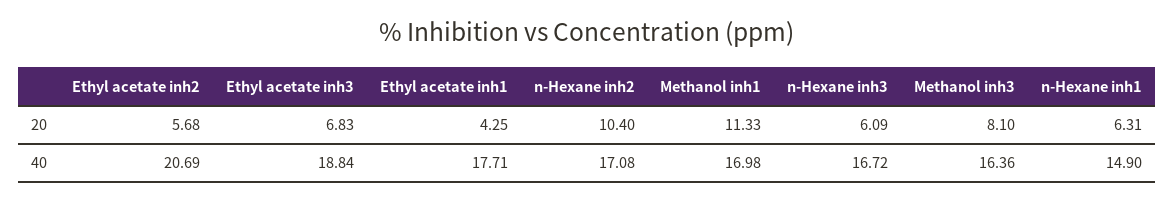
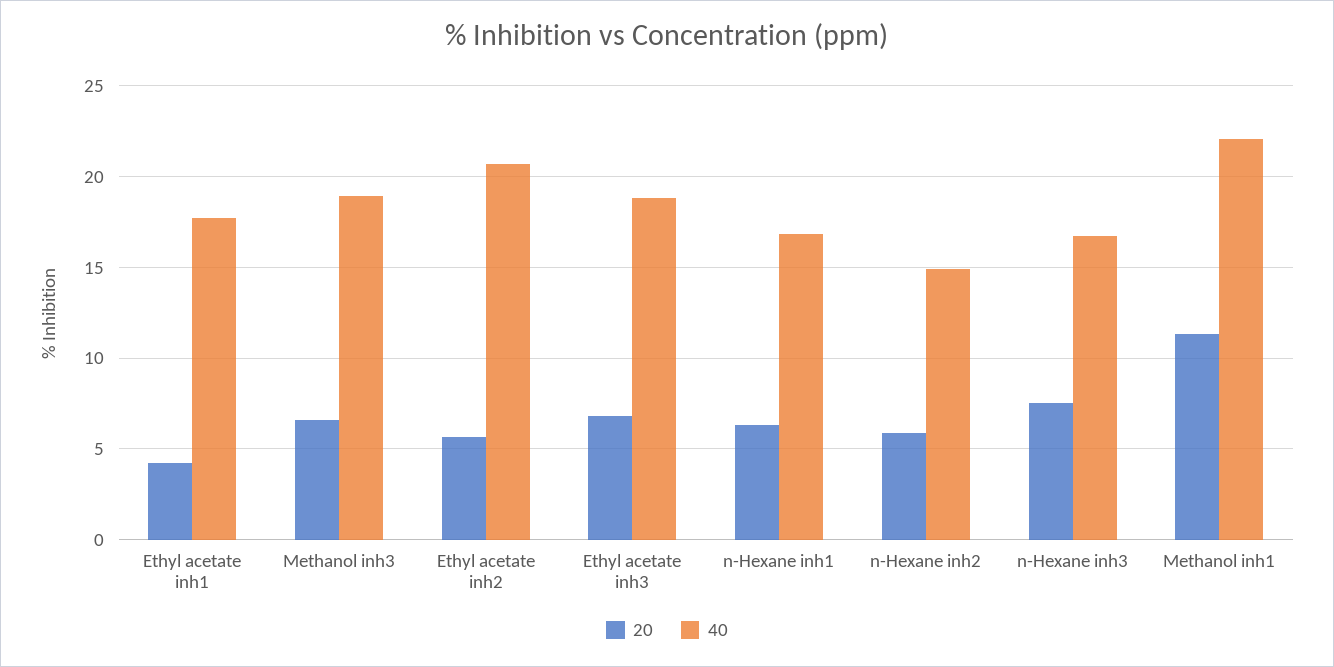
  {
    "20": {
      "Ethyl acetate inh2": 5.68,
      "Ethyl acetate inh3": 6.83,
      "Ethyl acetate inh1": 4.25,
-     "n-Hexane inh2": 10.4,
+     "n-Hexane inh2": 6,
      "Methanol inh1": 11.33,
-     "n-Hexane inh3": 6.09,
+     "n-Hexane inh3": 7.5,
-     "Methanol inh3": 8.1,
+     "Methanol inh3": 6.5,
      "n-Hexane inh1": 6.31
    },
    "40": {
      "Ethyl acetate inh2": 20.69,
      "Ethyl acetate inh3": 18.84,
      "Ethyl acetate inh1": 17.71,
-     "n-Hexane inh2": 17.08,
+     "n-Hexane inh2": 15,
-     "Methanol inh1": 16.98,
+     "Methanol inh1": 22,
      "n-Hexane inh3": 16.72,
-     "Methanol inh3": 16.36,
+     "Methanol inh3": 19,
-     "n-Hexane inh1": 14.9
+     "n-Hexane inh1": 17
    }
  }

